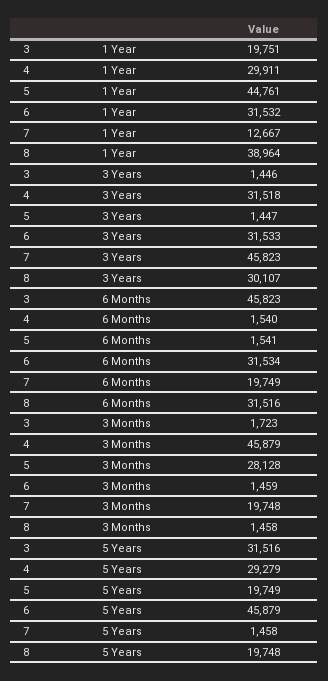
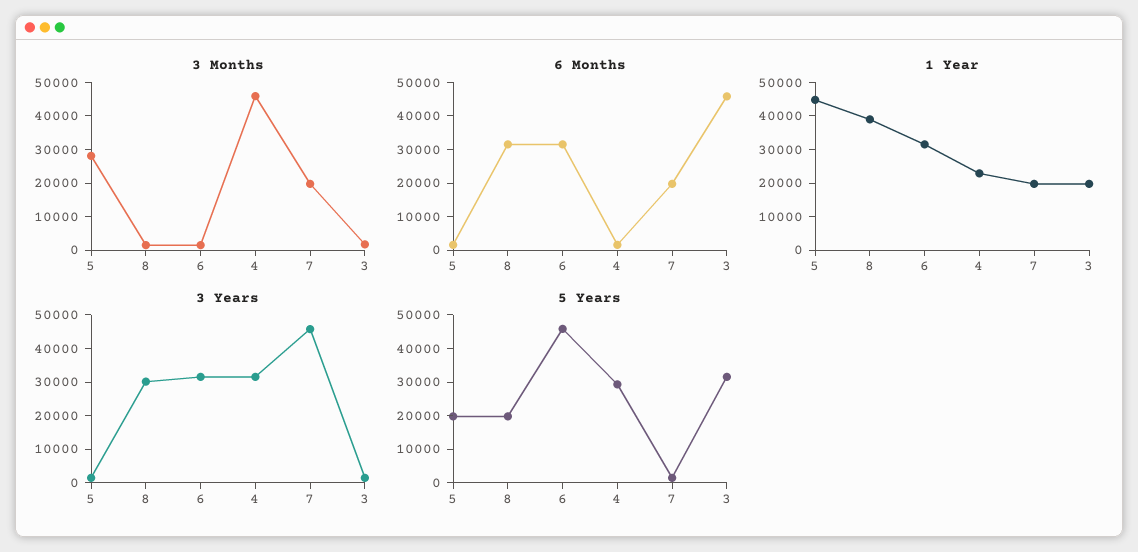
  {
    "1 Year": {
      "3": 19751,
-     "4": 29911,
+     "4": 22500,
      "5": 44761,
      "6": 31532,
-     "7": 12667,
+     "7": 20000,
      "8": 38964
    },
    "3 Years": {
      "3": 1446,
      "4": 31518,
      "5": 1447,
      "6": 31533,
      "7": 45823,
      "8": 30107
    },
    "6 Months": {
      "3": 45823,
      "4": 1540,
      "5": 1541,
      "6": 31534,
      "7": 19749,
      "8": 31516
    },
    "3 Months": {
      "3": 1723,
      "4": 45879,
      "5": 28128,
      "6": 1459,
      "7": 19748,
      "8": 1458
    },
    "5 Years": {
      "3": 31516,
      "4": 29279,
      "5": 19749,
      "6": 45879,
      "7": 1458,
      "8": 19748
    }
  }

